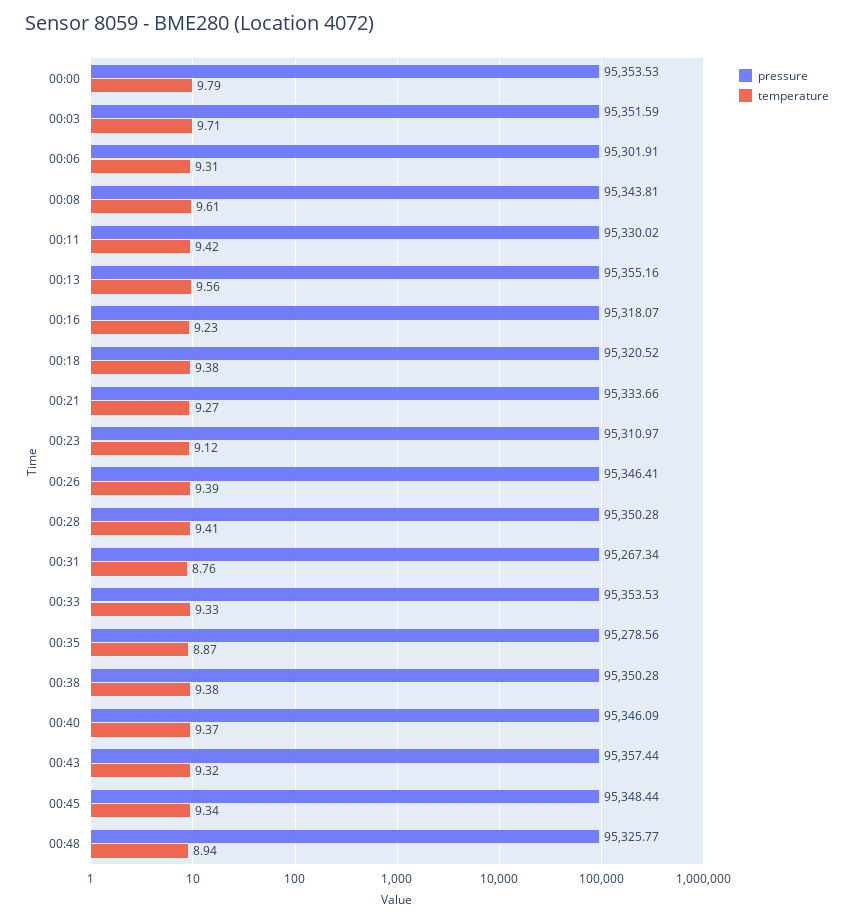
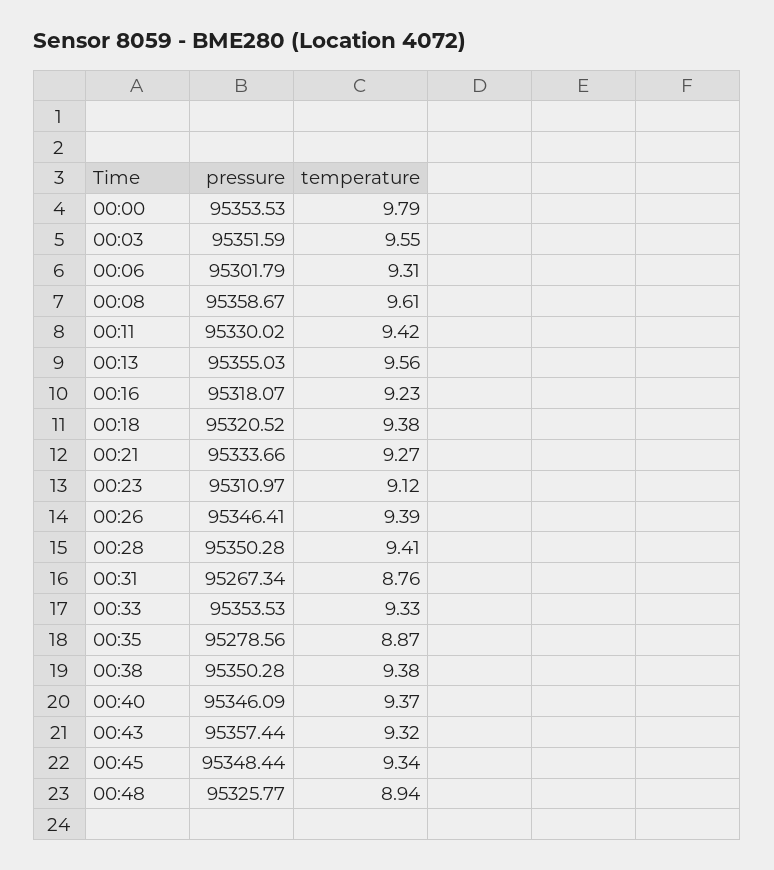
  {
    "pressure": {
      "00:00": 95353.53,
      "00:03": 95351.59,
-     "00:06": 95301.91,
+     "00:06": 95301.79,
-     "00:08": 95343.81,
+     "00:08": 95358.67,
      "00:11": 95330.02,
-     "00:13": 95355.16,
+     "00:13": 95355.03,
      "00:16": 95318.07,
      "00:18": 95320.52,
      "00:21": 95333.66,
      "00:23": 95310.97,
      "00:26": 95346.41,
      "00:28": 95350.28,
      "00:31": 95267.34,
      "00:33": 95353.53,
      "00:35": 95278.56,
      "00:38": 95350.28,
      "00:40": 95346.09,
      "00:43": 95357.44,
      "00:45": 95348.44,
      "00:48": 95325.77
    },
    "temperature": {
      "00:00": 9.79,
-     "00:03": 9.71,
+     "00:03": 9.55,
      "00:06": 9.31,
      "00:08": 9.61,
      "00:11": 9.42,
      "00:13": 9.56,
      "00:16": 9.23,
      "00:18": 9.38,
      "00:21": 9.27,
      "00:23": 9.12,
      "00:26": 9.39,
      "00:28": 9.41,
      "00:31": 8.76,
      "00:33": 9.33,
      "00:35": 8.87,
      "00:38": 9.38,
      "00:40": 9.37,
      "00:43": 9.32,
      "00:45": 9.34,
      "00:48": 8.94
    }
  }

